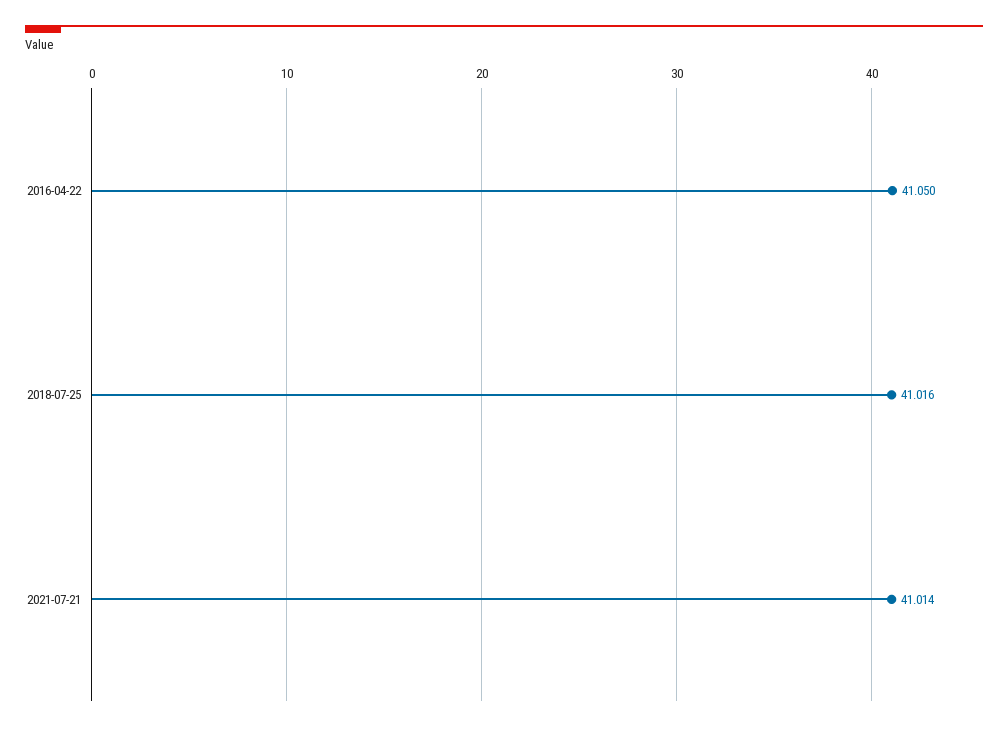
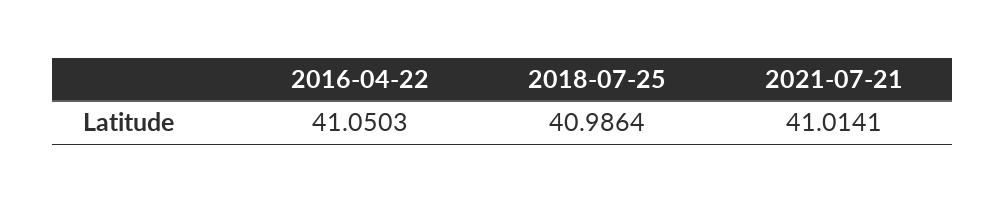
  {
    "2016-04-22": 41.0503,
-   "2018-07-25": 41.016,
+   "2018-07-25": 40.9864,
    "2021-07-21": 41.0141
  }

